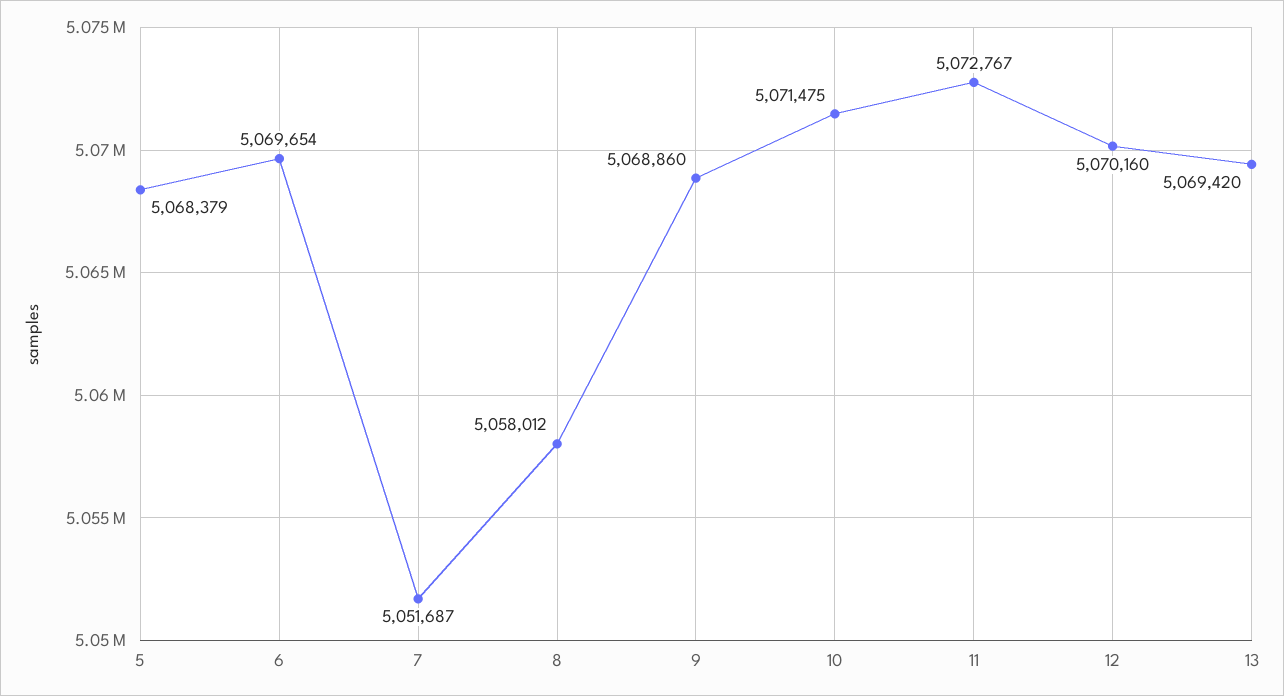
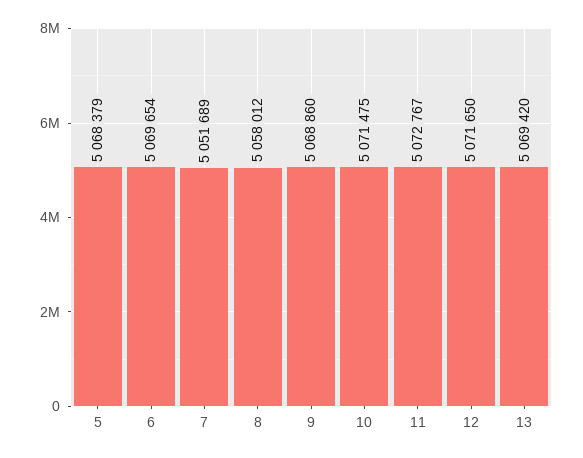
  {
    "5": 5068379,
    "6": 5069654,
-   "7": 5051687,
+   "7": 5051689,
    "8": 5058012,
    "9": 5068860,
    "10": 5071475,
    "11": 5072767,
-   "12": 5070160,
+   "12": 5071650,
    "13": 5069420
  }

